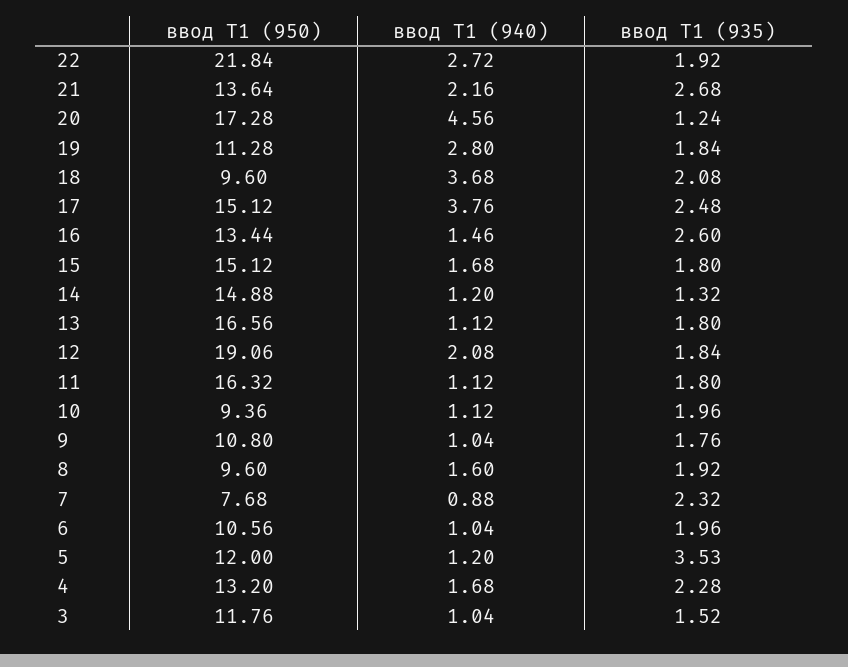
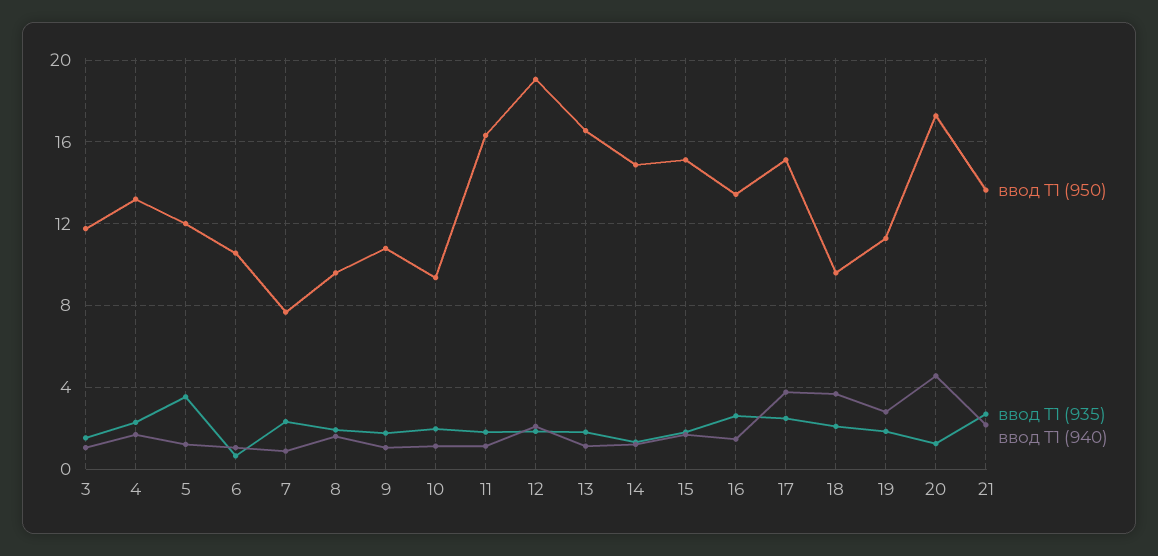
  {
    "ввод Т1 (950)": {
-     "22": 21.84,
      "21": 13.64,
      "20": 17.28,
      "19": 11.28,
      "18": 9.6,
      "17": 15.12,
      "16": 13.44,
      "15": 15.12,
      "14": 14.88,
      "13": 16.56,
      "12": 19.06,
      "11": 16.32,
      "10": 9.36,
      "9": 10.8,
      "8": 9.6,
      "7": 7.68,
      "6": 10.56,
      "5": 12,
      "4": 13.2,
      "3": 11.76
    },
    "ввод Т1 (940)": {
-     "22": 2.72,
      "21": 2.16,
      "20": 4.56,
      "19": 2.8,
      "18": 3.68,
      "17": 3.76,
      "16": 1.46,
      "15": 1.68,
      "14": 1.2,
      "13": 1.12,
      "12": 2.08,
      "11": 1.12,
      "10": 1.12,
      "9": 1.04,
      "8": 1.6,
      "7": 0.88,
      "6": 1.04,
      "5": 1.2,
      "4": 1.68,
      "3": 1.04
    },
    "ввод Т1 (935)": {
-     "22": 1.92,
      "21": 2.68,
      "20": 1.24,
      "19": 1.84,
      "18": 2.08,
      "17": 2.48,
      "16": 2.6,
      "15": 1.8,
      "14": 1.32,
      "13": 1.8,
      "12": 1.84,
      "11": 1.8,
      "10": 1.96,
      "9": 1.76,
      "8": 1.92,
      "7": 2.32,
-     "6": 1.96,
+     "6": 0.5,
      "5": 3.53,
      "4": 2.28,
      "3": 1.52
    }
  }

